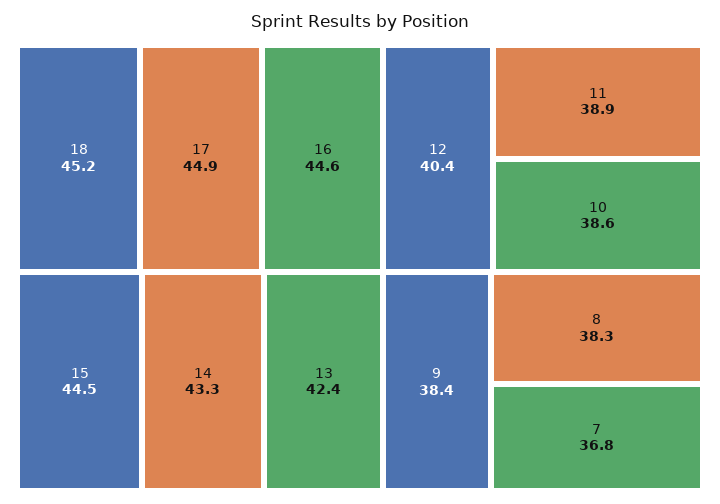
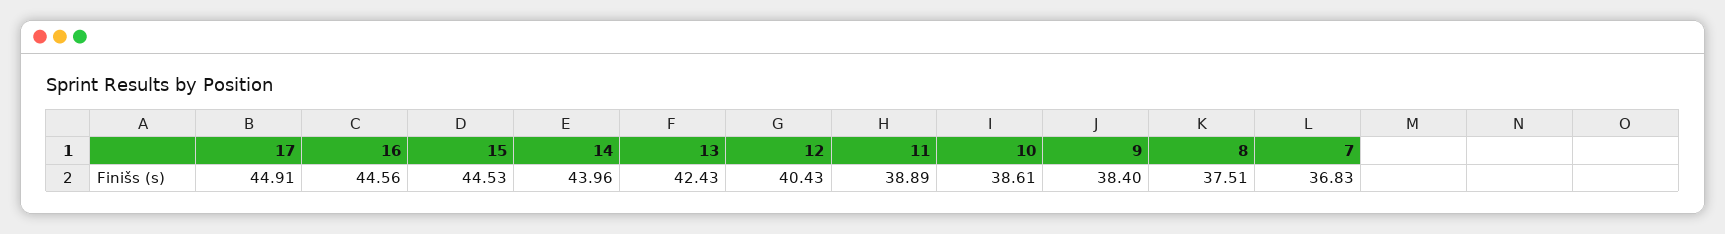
  {
-   "18": 45.2,
    "17": 44.91,
    "16": 44.56,
    "15": 44.53,
-   "14": 43.3,
+   "14": 43.96,
    "13": 42.43,
    "12": 40.43,
    "11": 38.89,
    "10": 38.61,
    "9": 38.4,
-   "8": 38.3,
+   "8": 37.51,
    "7": 36.83
  }

